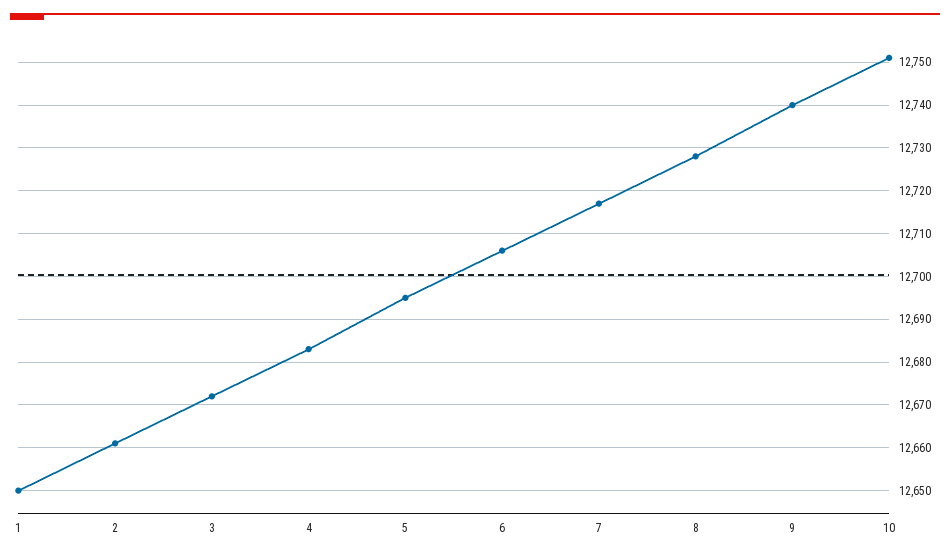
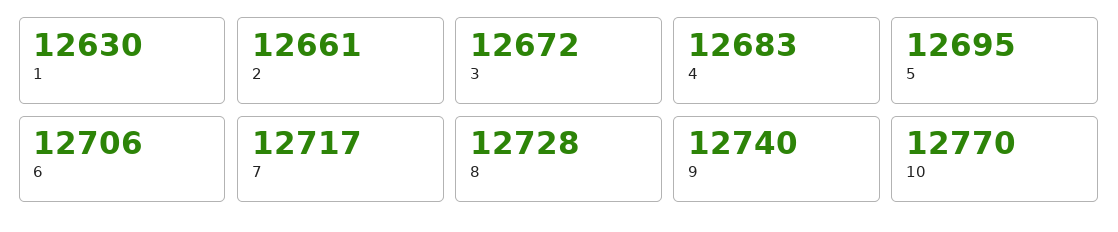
  {
-   "1": 12650,
+   "1": 12630,
    "2": 12661,
    "3": 12672,
    "4": 12683,
    "5": 12695,
    "6": 12706,
    "7": 12717,
    "8": 12728,
    "9": 12740,
-   "10": 12750
+   "10": 12770
  }

